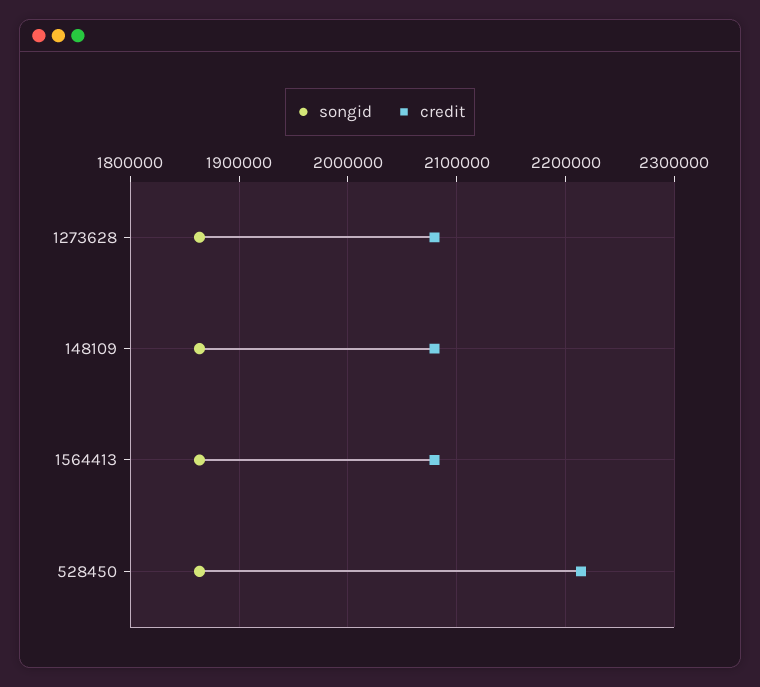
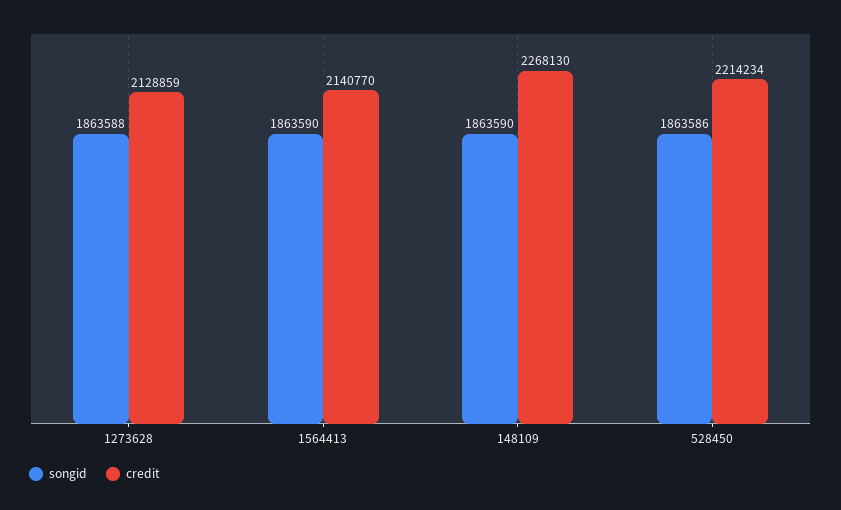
  {
    "songid": {
      "1273628": 1863588,
      "148109": 1863590,
      "1564413": 1863590,
      "528450": 1863586
    },
    "credit": {
-     "1273628": 2080000,
+     "1273628": 2128859,
-     "148109": 2080000,
+     "148109": 2268130,
-     "1564413": 2080000,
+     "1564413": 2140770,
      "528450": 2214234
    }
  }

